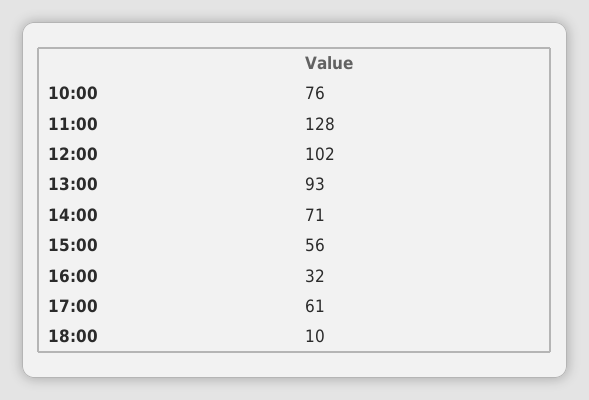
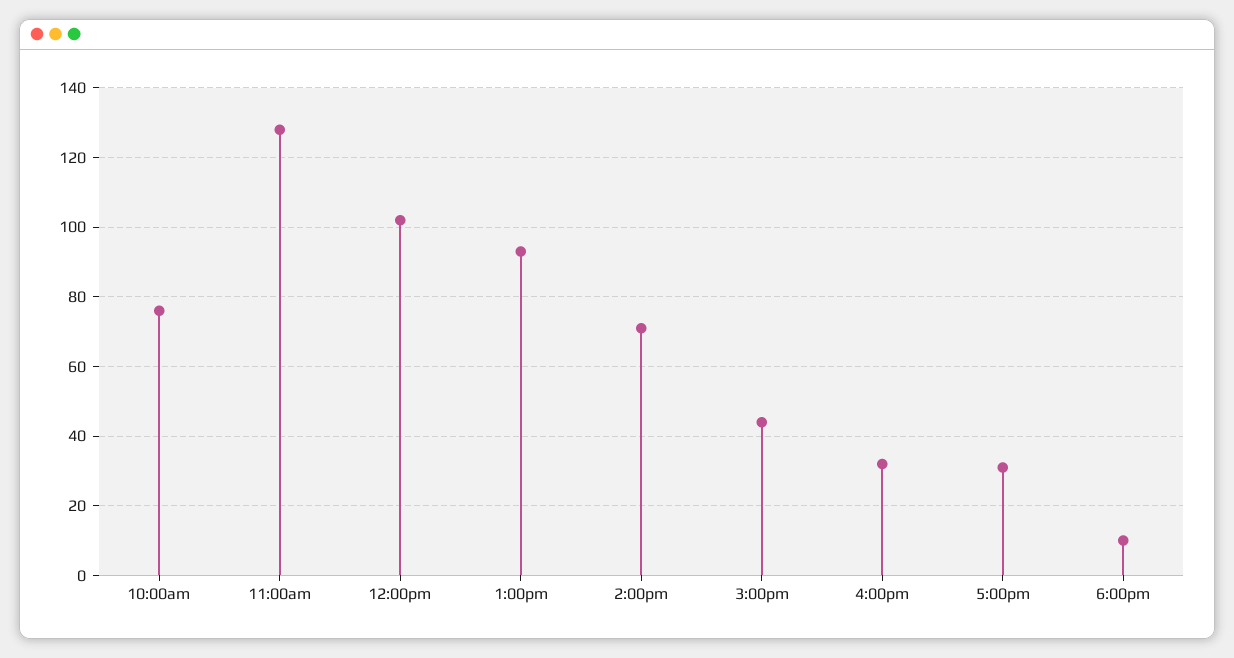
  {
    "10:00": 76,
    "11:00": 128,
    "12:00": 102,
    "13:00": 93,
    "14:00": 71,
-   "15:00": 56,
+   "15:00": 45,
    "16:00": 32,
-   "17:00": 61,
+   "17:00": 30,
    "18:00": 10
  }

